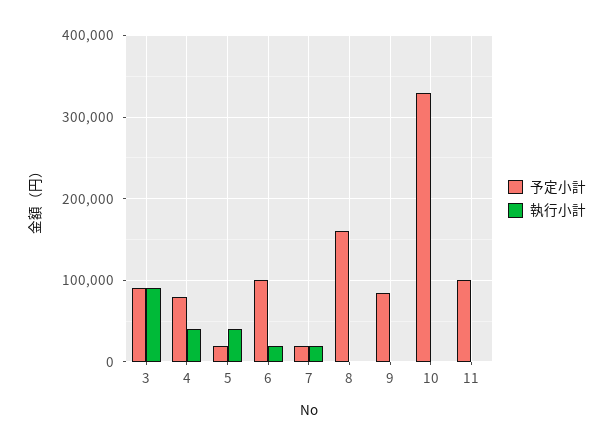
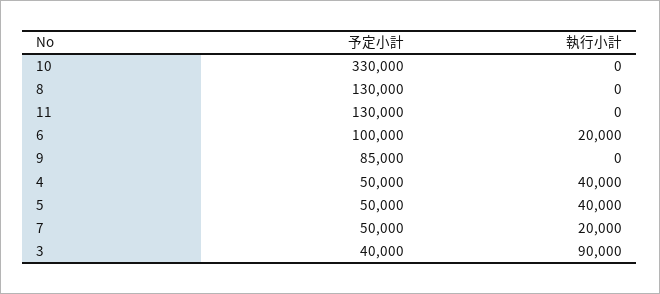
  {
    "予定小計": {
-     "3": 90000,
+     "3": 40000,
-     "4": 80000,
+     "4": 50000,
-     "5": 20000,
+     "5": 50000,
      "6": 100000,
-     "7": 20000,
+     "7": 50000,
-     "8": 160000,
+     "8": 130000,
      "9": 85000,
      "10": 330000,
-     "11": 100000
+     "11": 130000
    },
    "執行小計": {
      "3": 90000,
      "4": 40000,
      "5": 40000,
      "6": 20000,
      "7": 20000,
      "8": 0,
      "9": 0,
      "10": 0,
      "11": 0
    }
  }

